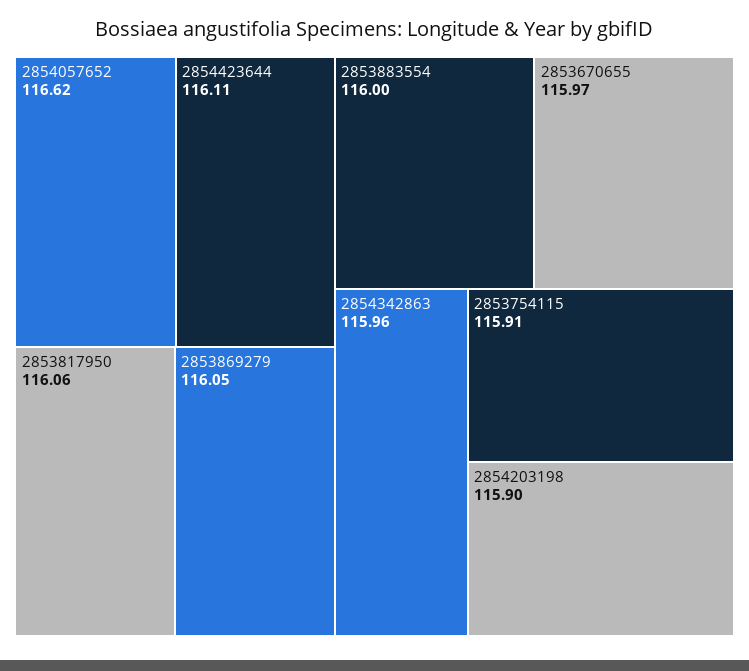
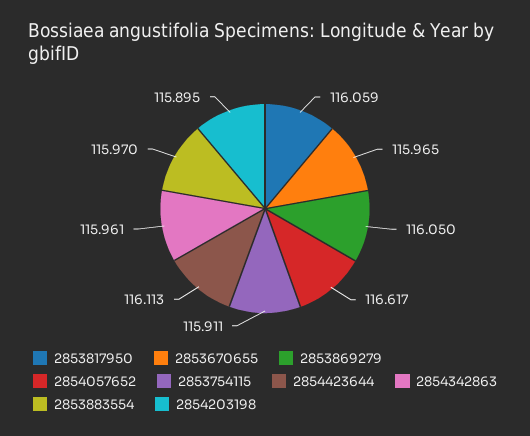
  {
    "2854057652": 116.617,
    "2854423644": 116.113,
    "2853817950": 116.059,
    "2853869279": 116.05,
-   "2853883554": 116,
+   "2853883554": 115.97,
    "2853670655": 115.965,
    "2854342863": 115.961,
    "2853754115": 115.911,
    "2854203198": 115.895
  }

